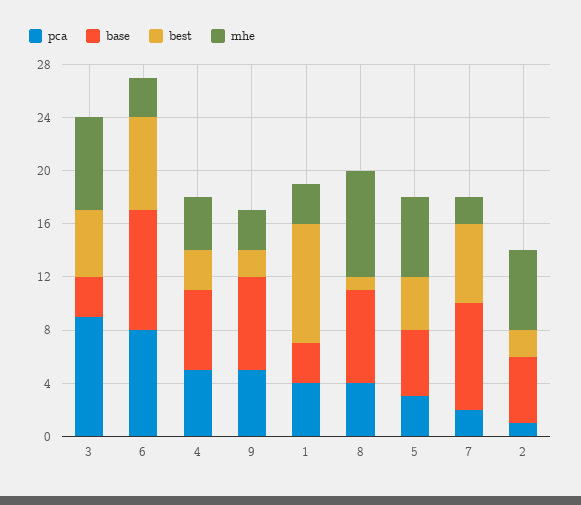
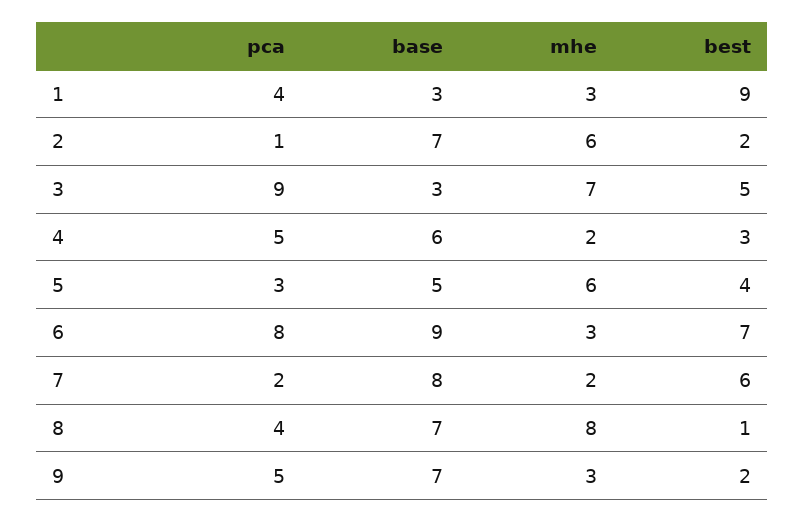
  {
    "pca": {
      "3": 9,
      "6": 8,
      "4": 5,
      "9": 5,
      "1": 4,
      "8": 4,
      "5": 3,
      "7": 2,
      "2": 1
    },
    "base": {
      "3": 3,
      "6": 9,
      "4": 6,
      "9": 7,
      "1": 3,
      "8": 7,
      "5": 5,
      "7": 8,
-     "2": 5
+     "2": 7
    },
    "best": {
      "3": 5,
      "6": 7,
      "4": 3,
      "9": 2,
      "1": 9,
      "8": 1,
      "5": 4,
      "7": 6,
      "2": 2
    },
    "mhe": {
      "3": 7,
      "6": 3,
-     "4": 4,
+     "4": 2,
      "9": 3,
      "1": 3,
      "8": 8,
      "5": 6,
      "7": 2,
      "2": 6
    }
  }

